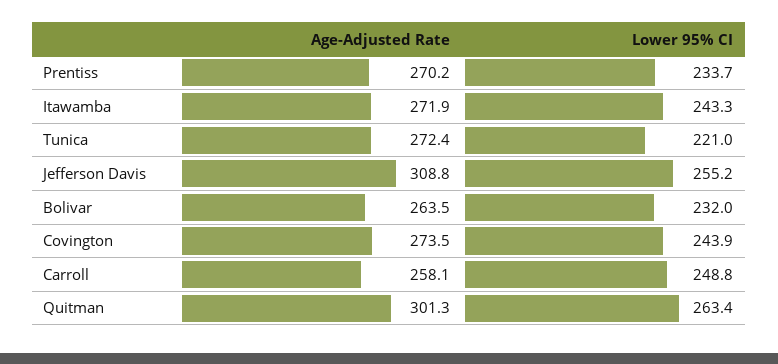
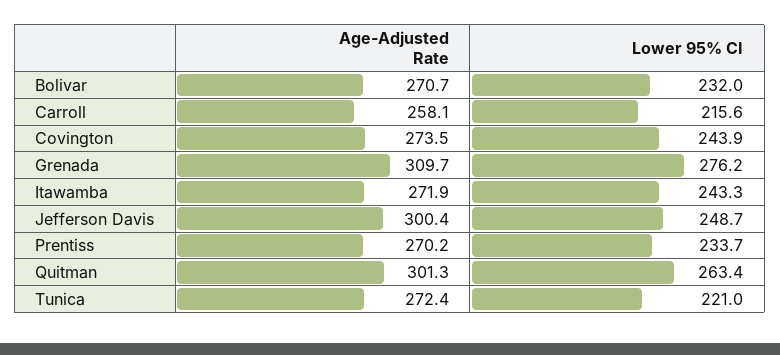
  {
    "Age-Adjusted Rate": {
      "Prentiss": 270.2,
      "Itawamba": 271.9,
      "Tunica": 272.4,
-     "Jefferson Davis": 308.8,
+     "Jefferson Davis": 300.4,
-     "Bolivar": 263.5,
+     "Bolivar": 270.7,
      "Covington": 273.5,
      "Carroll": 258.1,
-     "Quitman": 301.3
+     "Quitman": 301.3,
+     "Grenada": 309.7
    },
    "Lower 95% CI": {
      "Prentiss": 233.7,
      "Itawamba": 243.3,
      "Tunica": 221,
-     "Jefferson Davis": 255.2,
+     "Jefferson Davis": 248.7,
      "Bolivar": 232,
      "Covington": 243.9,
-     "Carroll": 248.8,
+     "Carroll": 215.6,
-     "Quitman": 263.4
+     "Quitman": 263.4,
+     "Grenada": 276.2
    }
  }

